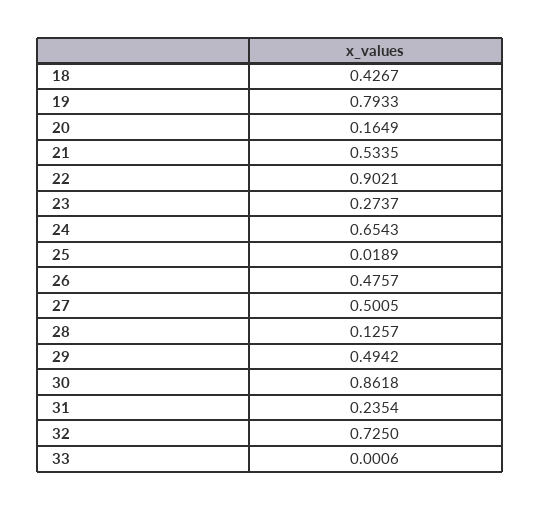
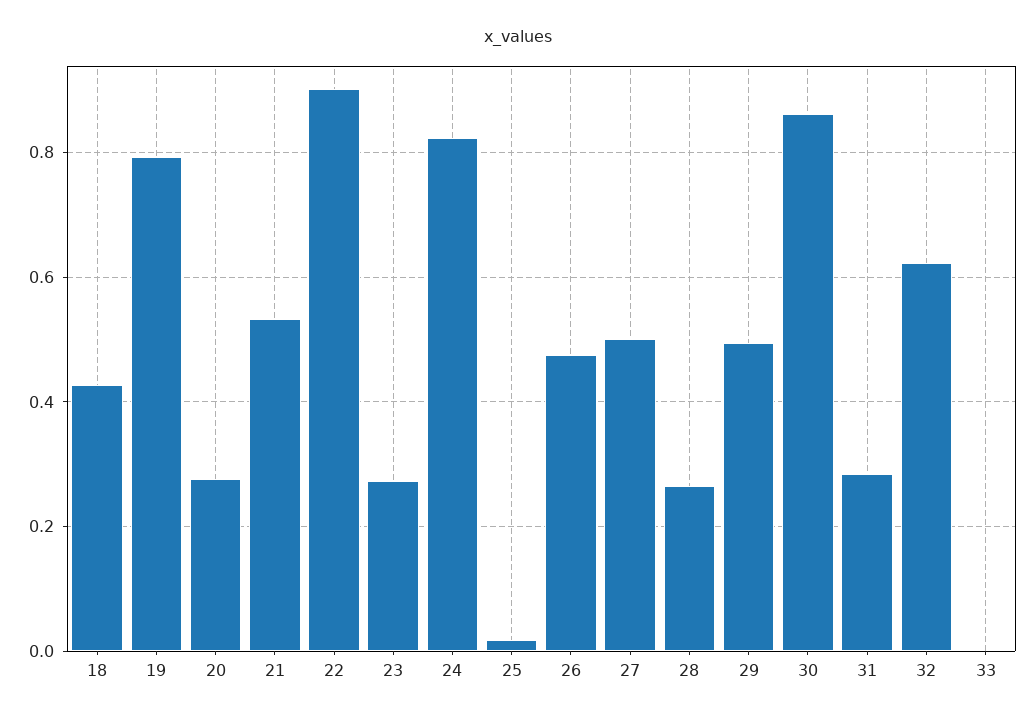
  {
    "18": 0.4267,
    "19": 0.7933,
-   "20": 0.1649,
+   "20": 0.28,
    "21": 0.5335,
    "22": 0.9021,
    "23": 0.2737,
-   "24": 0.6543,
+   "24": 0.82,
    "25": 0.0189,
    "26": 0.4757,
    "27": 0.5005,
-   "28": 0.1257,
+   "28": 0.26,
    "29": 0.4942,
    "30": 0.8618,
-   "31": 0.2354,
+   "31": 0.28,
-   "32": 0.725,
+   "32": 0.62,
    "33": 0.0006
  }

